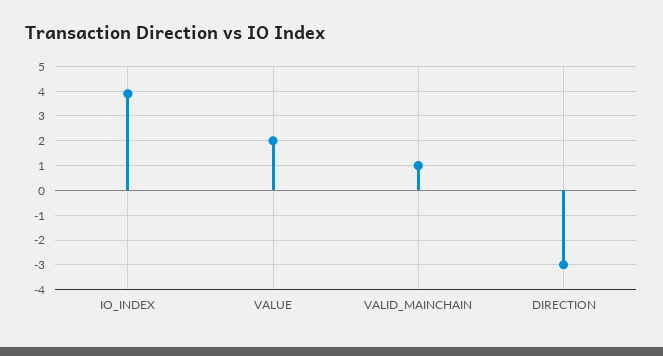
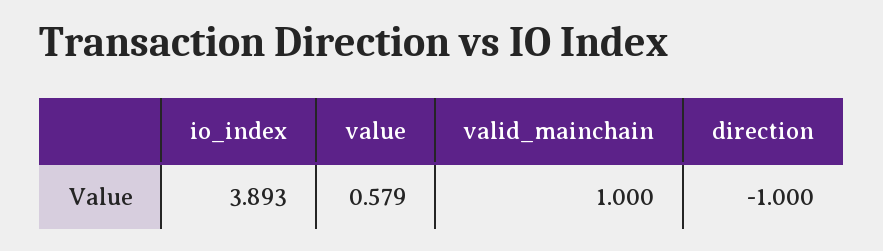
  {
    "IO_INDEX": 3.893,
-   "VALUE": 2,
+   "VALUE": 0.579,
    "VALID_MAINCHAIN": 1,
-   "DIRECTION": -3
+   "DIRECTION": -1
  }

